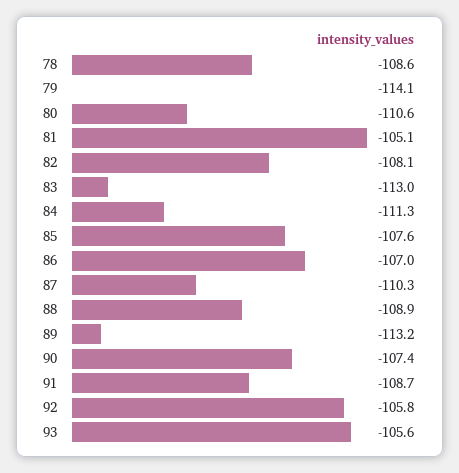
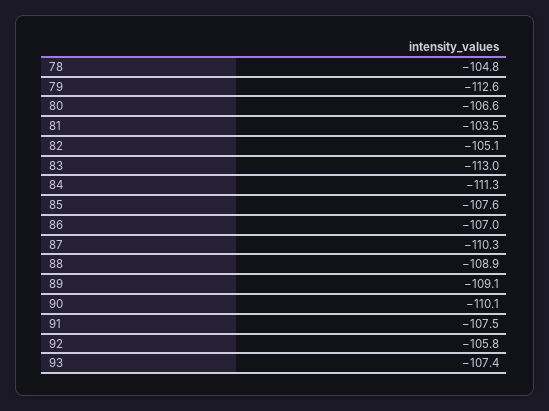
  {
-   "78": -108.6,
+   "78": -104.8,
-   "79": -114.1,
+   "79": -112.6,
-   "80": -110.6,
+   "80": -106.6,
-   "81": -105.1,
+   "81": -103.5,
-   "82": -108.1,
+   "82": -105.1,
    "83": -113,
    "84": -111.3,
    "85": -107.6,
    "86": -107,
    "87": -110.3,
    "88": -108.9,
-   "89": -113.2,
+   "89": -109.1,
-   "90": -107.4,
+   "90": -110.1,
-   "91": -108.7,
+   "91": -107.5,
    "92": -105.8,
-   "93": -105.6
+   "93": -107.4
  }

